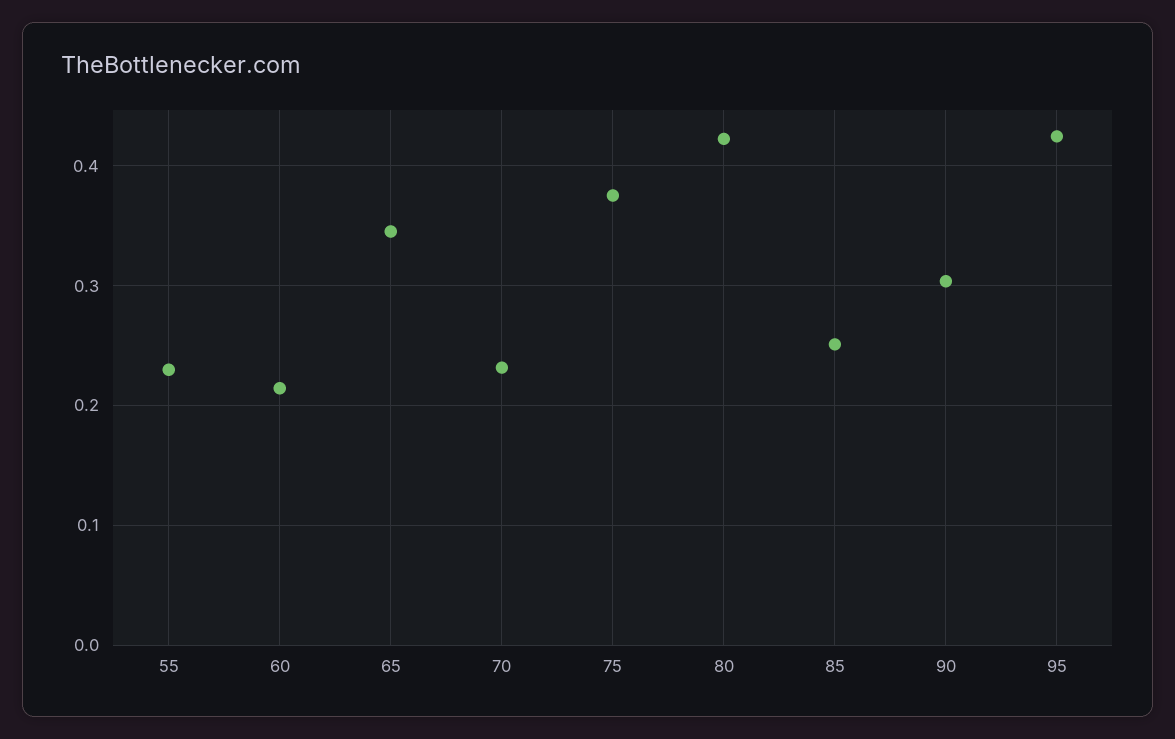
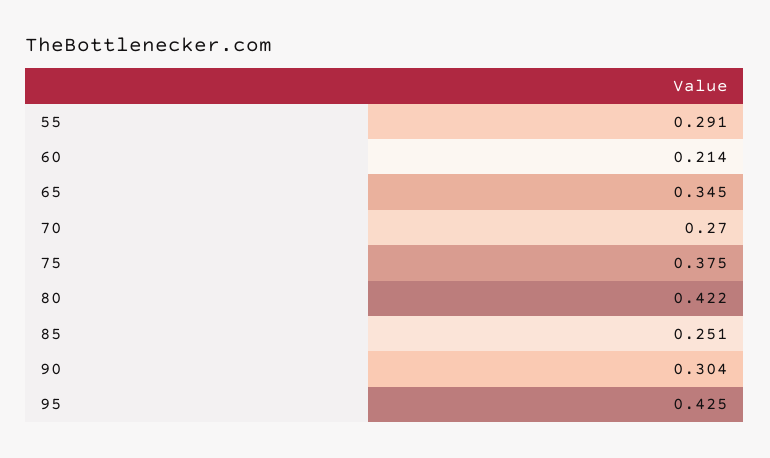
  {
-   "55": 0.23,
+   "55": 0.291,
    "60": 0.214,
    "65": 0.345,
-   "70": 0.23,
+   "70": 0.27,
    "75": 0.375,
    "80": 0.422,
    "85": 0.251,
    "90": 0.304,
    "95": 0.425
  }

